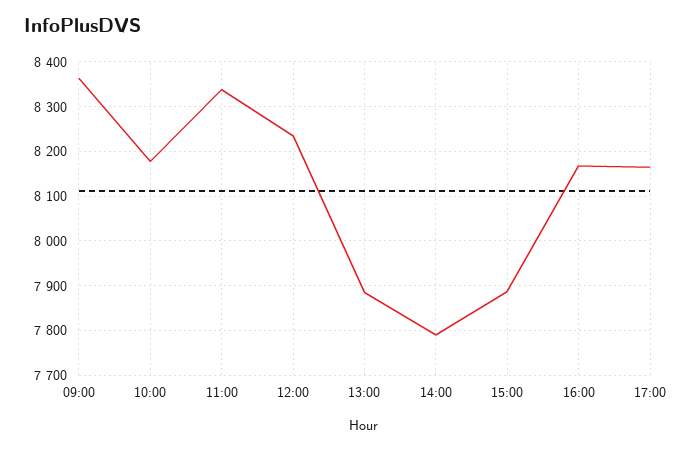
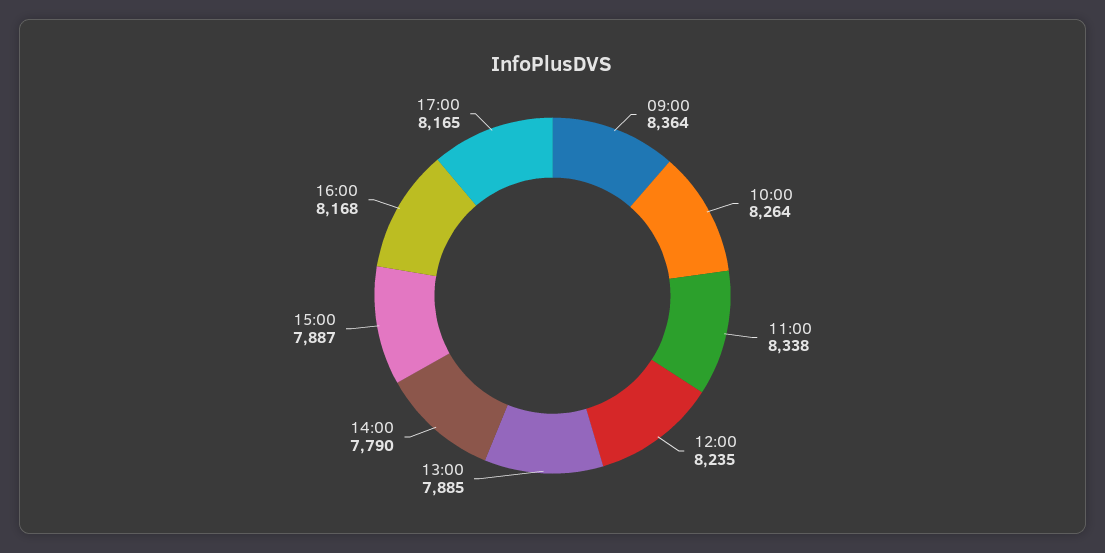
  {
    "09:00": 8364,
-   "10:00": 8180,
+   "10:00": 8264,
    "11:00": 8338,
    "12:00": 8235,
    "13:00": 7885,
    "14:00": 7790,
    "15:00": 7887,
    "16:00": 8168,
    "17:00": 8165
  }

